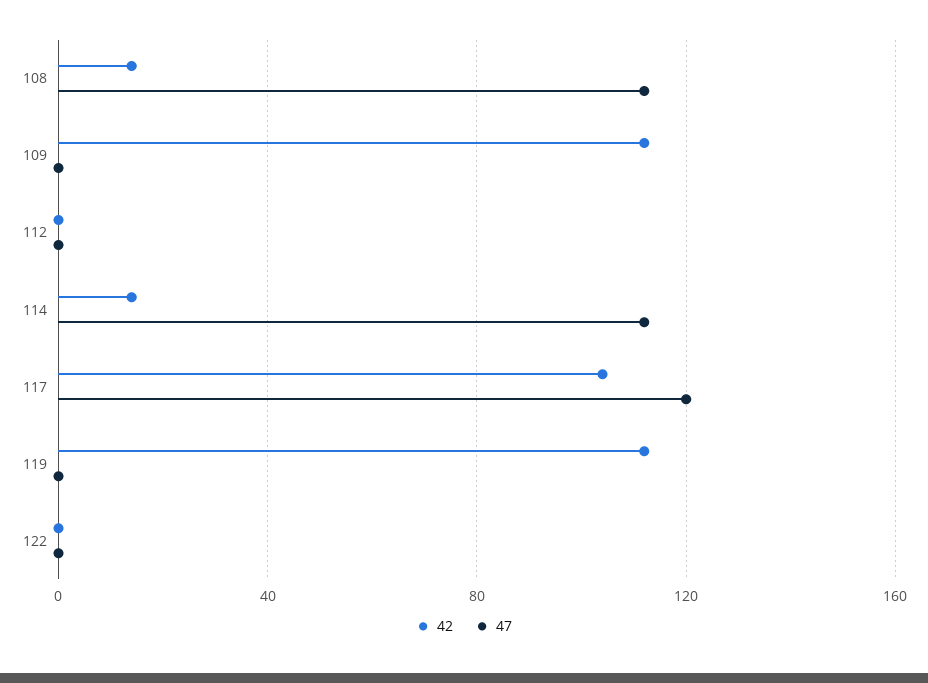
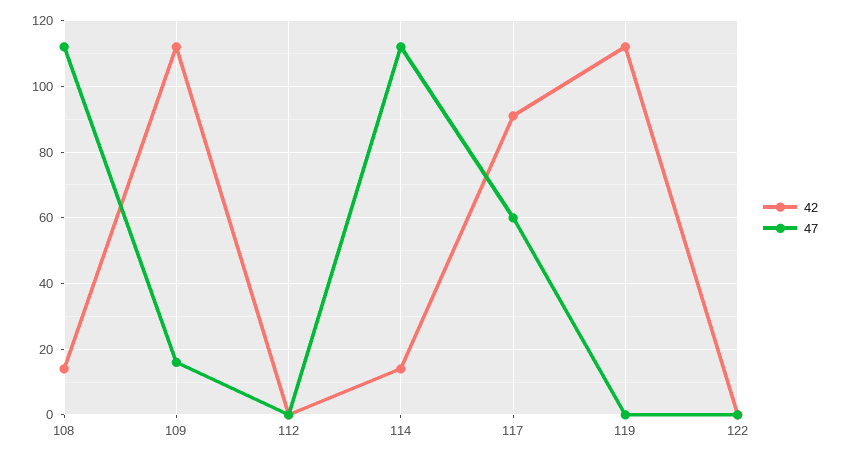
  {
    "42": {
      "108": 15,
      "109": 110,
      "112": 0,
      "114": 15,
-     "117": 105,
+     "117": 90,
      "119": 110,
      "122": 0
    },
    "47": {
      "108": 110,
-     "109": 0,
+     "109": 15,
      "112": 0,
      "114": 110,
-     "117": 120,
+     "117": 60,
      "119": 0,
      "122": 0
    }
  }

